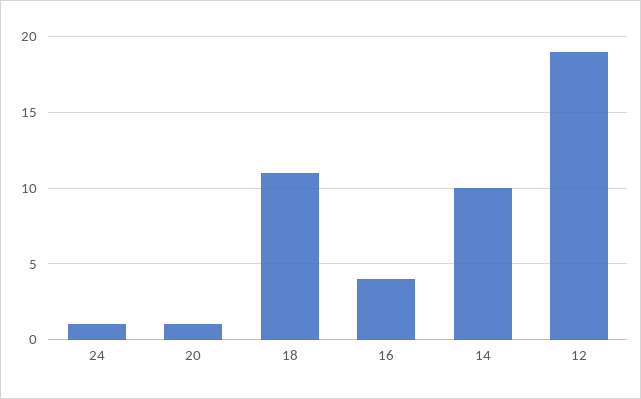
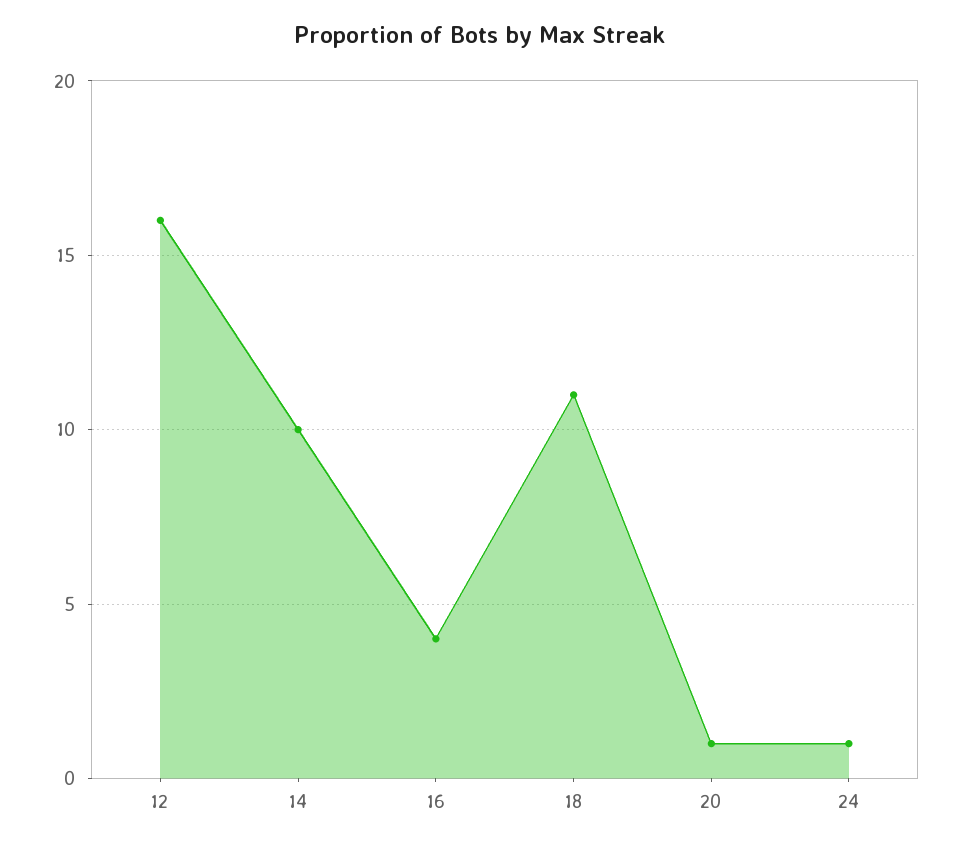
  {
    "24": 1,
    "20": 1,
    "18": 11,
    "16": 4,
    "14": 10,
-   "12": 19
+   "12": 16
  }

